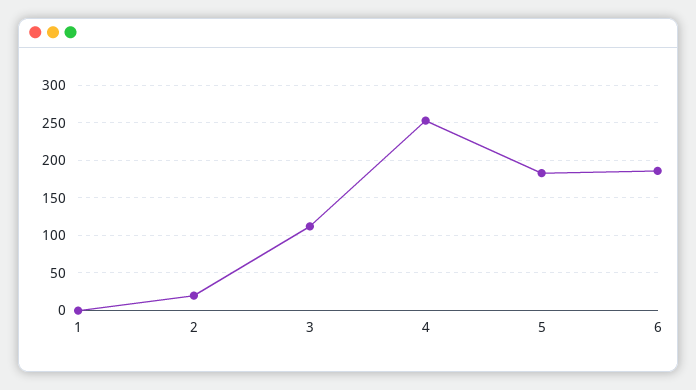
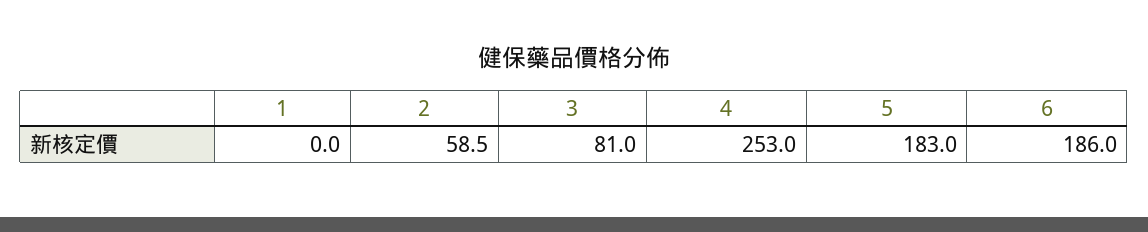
  {
    "1": 0,
-   "2": 20,
+   "2": 58.5,
-   "3": 110,
+   "3": 81,
    "4": 253,
    "5": 183,
    "6": 186
  }

